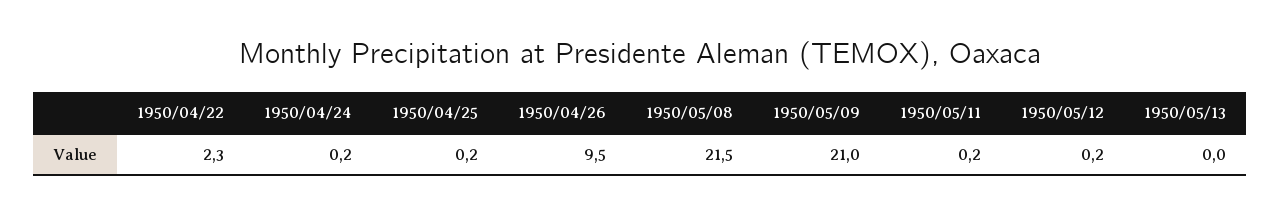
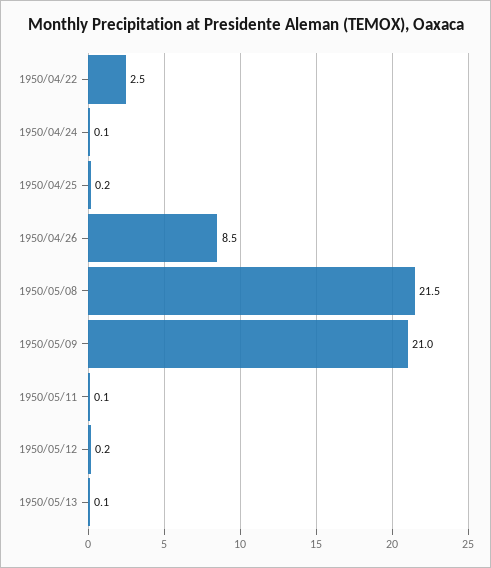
  {
-   "1950/04/22": 2.3,
+   "1950/04/22": 2.5,
-   "1950/04/24": 0.2,
+   "1950/04/24": 0.1,
    "1950/04/25": 0.2,
-   "1950/04/26": 9.5,
+   "1950/04/26": 8.5,
    "1950/05/08": 21.5,
    "1950/05/09": 21,
-   "1950/05/11": 0.2,
+   "1950/05/11": 0.1,
    "1950/05/12": 0.2,
-   "1950/05/13": 0
+   "1950/05/13": 0.1
  }

